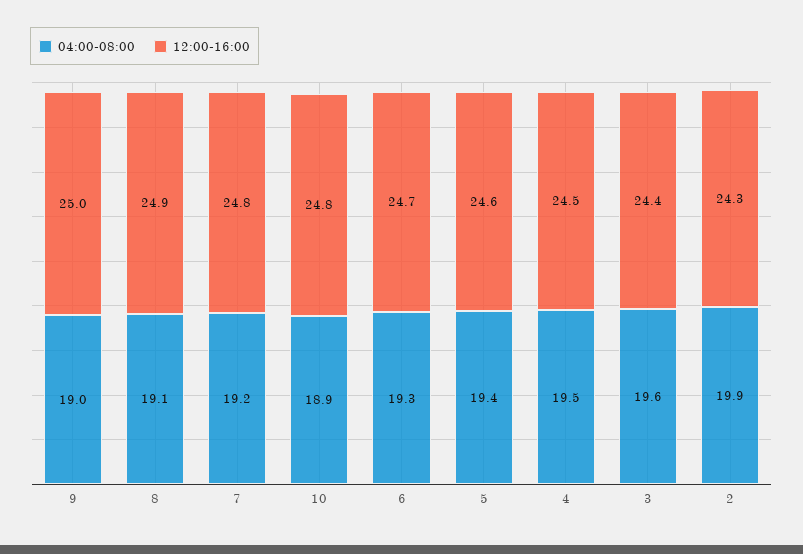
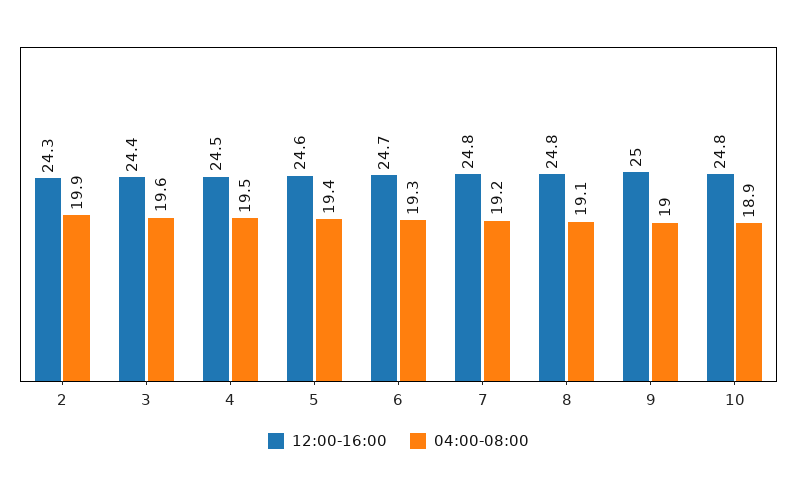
  {
    "04:00-08:00": {
      "9": 19,
      "8": 19.1,
      "7": 19.2,
      "10": 18.9,
      "6": 19.3,
      "5": 19.4,
      "4": 19.5,
      "3": 19.6,
      "2": 19.9
    },
    "12:00-16:00": {
      "9": 25,
-     "8": 24.9,
+     "8": 24.8,
      "7": 24.8,
      "10": 24.8,
      "6": 24.7,
      "5": 24.6,
      "4": 24.5,
      "3": 24.4,
      "2": 24.3
    }
  }

